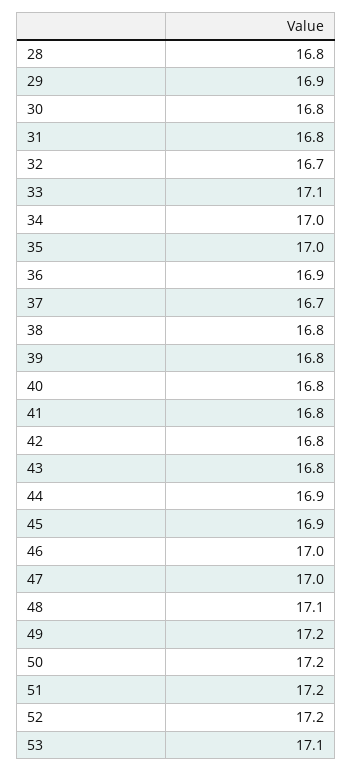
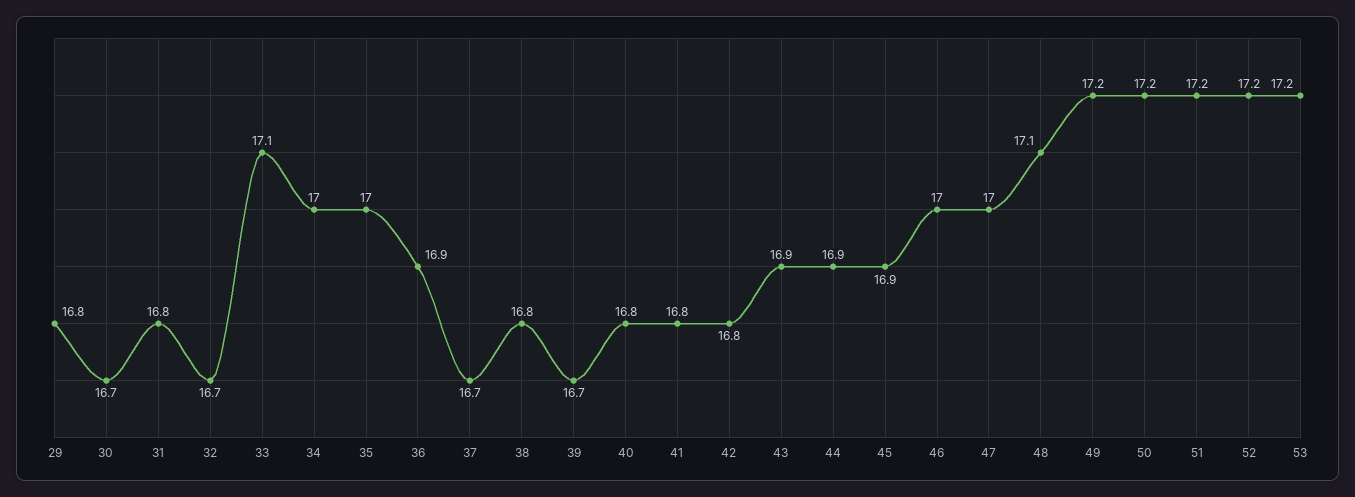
  {
-   "28": 16.8,
-   "29": 16.9,
+   "29": 16.8,
-   "30": 16.8,
+   "30": 16.7,
    "31": 16.8,
    "32": 16.7,
    "33": 17.1,
    "34": 17,
    "35": 17,
    "36": 16.9,
    "37": 16.7,
    "38": 16.8,
-   "39": 16.8,
+   "39": 16.7,
    "40": 16.8,
    "41": 16.8,
    "42": 16.8,
-   "43": 16.8,
+   "43": 16.9,
    "44": 16.9,
    "45": 16.9,
    "46": 17,
    "47": 17,
    "48": 17.1,
    "49": 17.2,
    "50": 17.2,
    "51": 17.2,
    "52": 17.2,
-   "53": 17.1
+   "53": 17.2
  }

